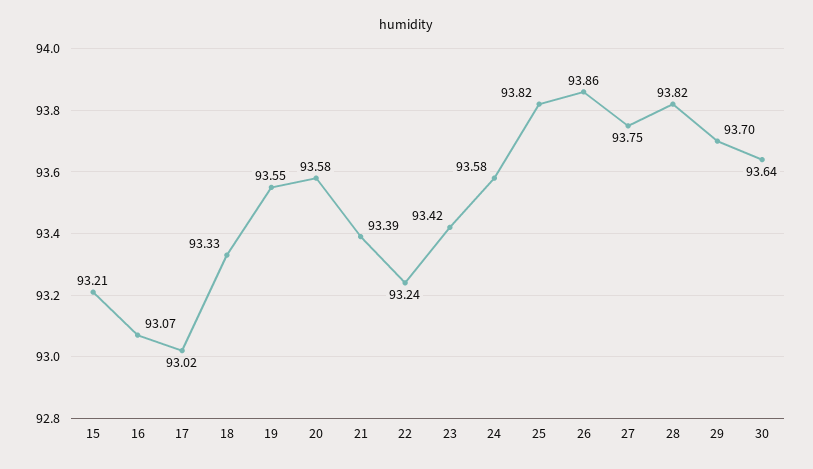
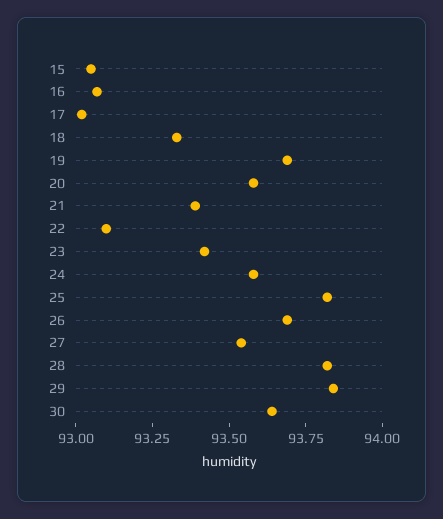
  {
-   "15": 93.21,
+   "15": 93.05,
    "16": 93.07,
    "17": 93.02,
    "18": 93.33,
-   "19": 93.55,
+   "19": 93.7,
    "20": 93.58,
    "21": 93.39,
-   "22": 93.24,
+   "22": 93.1,
    "23": 93.42,
    "24": 93.58,
    "25": 93.82,
-   "26": 93.86,
+   "26": 93.7,
-   "27": 93.75,
+   "27": 93.55,
    "28": 93.82,
-   "29": 93.7,
+   "29": 93.85,
    "30": 93.64
  }

